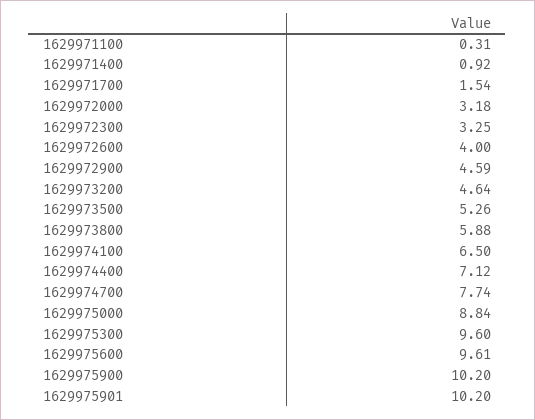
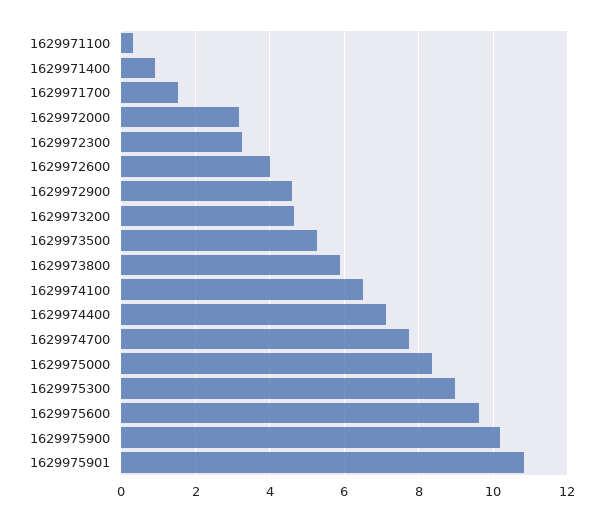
  {
    "1629971100": 0.31,
    "1629971400": 0.92,
    "1629971700": 1.54,
    "1629972000": 3.18,
    "1629972300": 3.25,
    "1629972600": 4,
    "1629972900": 4.59,
    "1629973200": 4.64,
    "1629973500": 5.26,
    "1629973800": 5.88,
    "1629974100": 6.5,
    "1629974400": 7.12,
    "1629974700": 7.74,
-   "1629975000": 8.84,
+   "1629975000": 8.4,
-   "1629975300": 9.6,
+   "1629975300": 9,
    "1629975600": 9.61,
    "1629975900": 10.2,
-   "1629975901": 10.2
+   "1629975901": 10.8
  }

